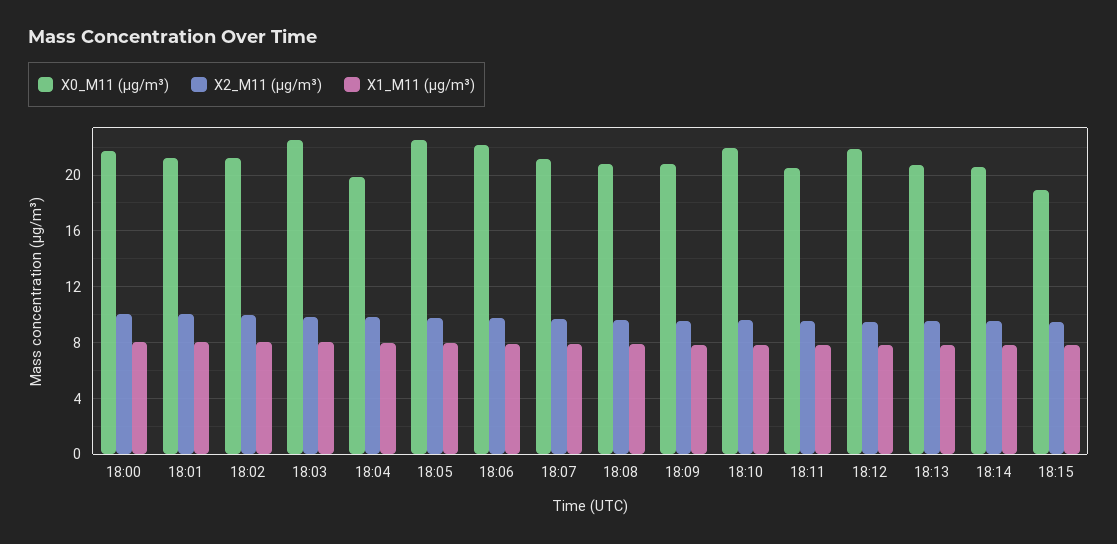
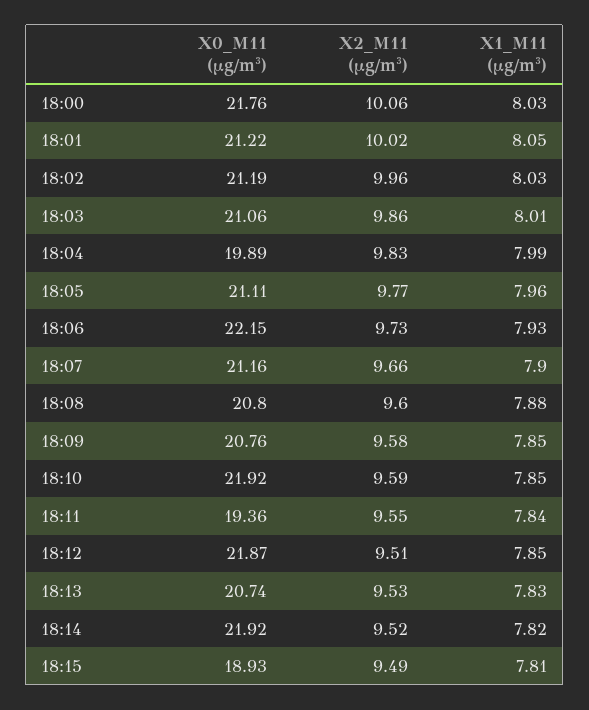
  {
    "X0_M11 (μg/m³)": {
      "18:00": 21.76,
      "18:01": 21.22,
      "18:02": 21.19,
-     "18:03": 22.5,
+     "18:03": 21.06,
      "18:04": 19.89,
-     "18:05": 22.5,
+     "18:05": 21.11,
      "18:06": 22.15,
      "18:07": 21.16,
      "18:08": 20.8,
      "18:09": 20.76,
      "18:10": 21.92,
-     "18:11": 20.5,
+     "18:11": 19.36,
      "18:12": 21.87,
      "18:13": 20.74,
-     "18:14": 20.5,
+     "18:14": 21.92,
      "18:15": 18.93
    },
    "X2_M11 (μg/m³)": {
      "18:00": 10.06,
      "18:01": 10.02,
      "18:02": 9.96,
      "18:03": 9.86,
      "18:04": 9.83,
      "18:05": 9.77,
      "18:06": 9.73,
      "18:07": 9.66,
      "18:08": 9.6,
      "18:09": 9.58,
      "18:10": 9.59,
      "18:11": 9.55,
      "18:12": 9.51,
      "18:13": 9.53,
      "18:14": 9.52,
      "18:15": 9.49
    },
    "X1_M11 (μg/m³)": {
      "18:00": 8.03,
      "18:01": 8.05,
      "18:02": 8.03,
      "18:03": 8.01,
      "18:04": 7.99,
      "18:05": 7.96,
      "18:06": 7.93,
      "18:07": 7.9,
      "18:08": 7.88,
      "18:09": 7.85,
      "18:10": 7.85,
      "18:11": 7.84,
      "18:12": 7.85,
      "18:13": 7.83,
      "18:14": 7.82,
      "18:15": 7.81
    }
  }

